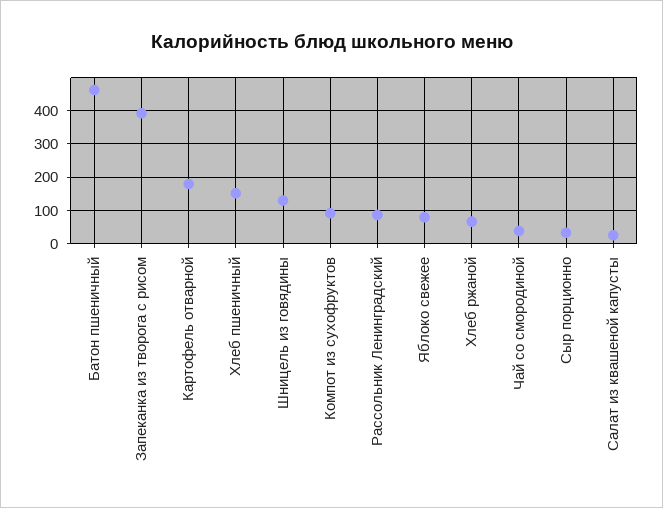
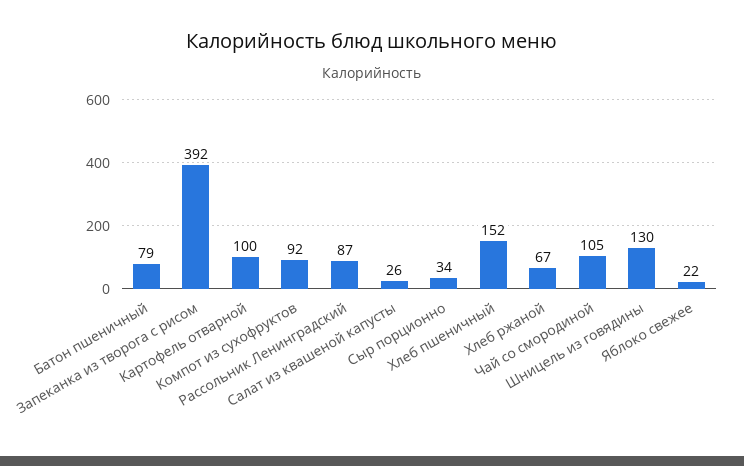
  {
-   "Батон пшеничный": 460,
+   "Батон пшеничный": 79,
    "Запеканка из творога с рисом": 392,
-   "Картофель отварной": 180,
+   "Картофель отварной": 100,
    "Хлеб пшеничный": 152,
    "Шницель из говядины": 130,
    "Компот из сухофруктов": 92,
    "Рассольник Ленинградский": 87,
-   "Яблоко свежее": 80,
+   "Яблоко свежее": 22,
    "Хлеб ржаной": 67,
-   "Чай со смородиной": 40,
+   "Чай со смородиной": 105,
    "Сыр порционно": 34,
    "Салат из квашеной капусты": 26
  }

